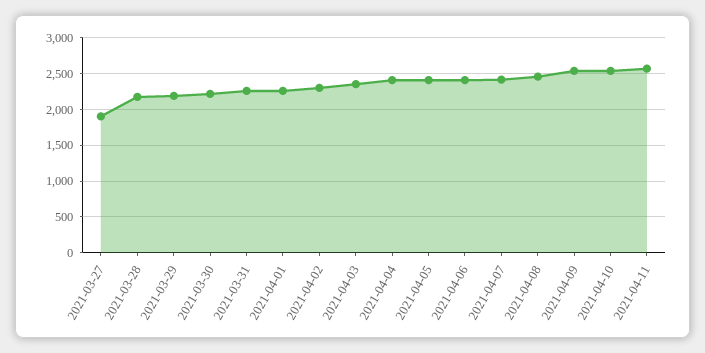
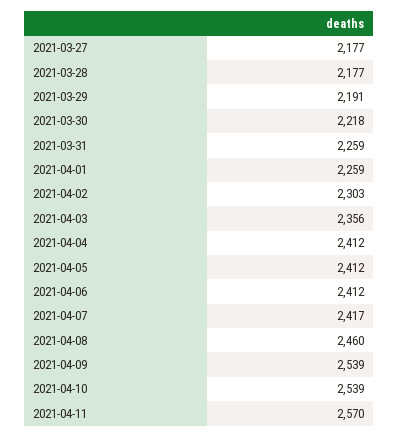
  {
-   "2021-03-27": 1900,
+   "2021-03-27": 2177,
    "2021-03-28": 2177,
    "2021-03-29": 2191,
    "2021-03-30": 2218,
    "2021-03-31": 2259,
    "2021-04-01": 2259,
    "2021-04-02": 2303,
    "2021-04-03": 2356,
    "2021-04-04": 2412,
    "2021-04-05": 2412,
    "2021-04-06": 2412,
    "2021-04-07": 2417,
    "2021-04-08": 2460,
    "2021-04-09": 2539,
    "2021-04-10": 2539,
    "2021-04-11": 2570
  }

